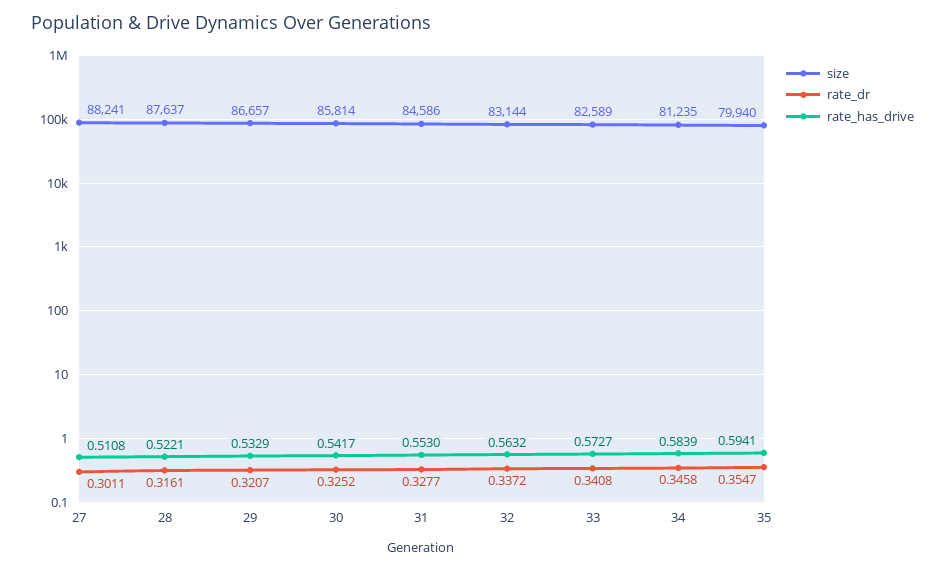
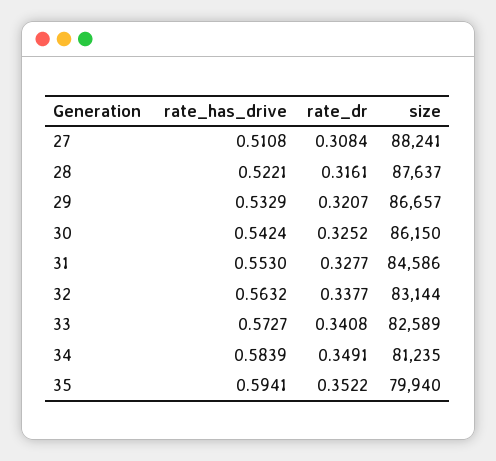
  {
    "size": {
      "27": 88241,
      "28": 87637,
      "29": 86657,
-     "30": 85814,
+     "30": 86150,
      "31": 84586,
      "32": 83144,
      "33": 82589,
      "34": 81235,
      "35": 79940
    },
    "rate_dr": {
-     "27": 0.3011,
+     "27": 0.3084,
      "28": 0.3161,
      "29": 0.3207,
      "30": 0.3252,
      "31": 0.3277,
-     "32": 0.3372,
+     "32": 0.3377,
      "33": 0.3408,
-     "34": 0.3458,
+     "34": 0.3491,
-     "35": 0.3547
+     "35": 0.3522
    },
    "rate_has_drive": {
      "27": 0.5108,
      "28": 0.5221,
      "29": 0.5329,
-     "30": 0.5417,
+     "30": 0.5424,
      "31": 0.553,
      "32": 0.5632,
      "33": 0.5727,
      "34": 0.5839,
      "35": 0.5941
    }
  }

